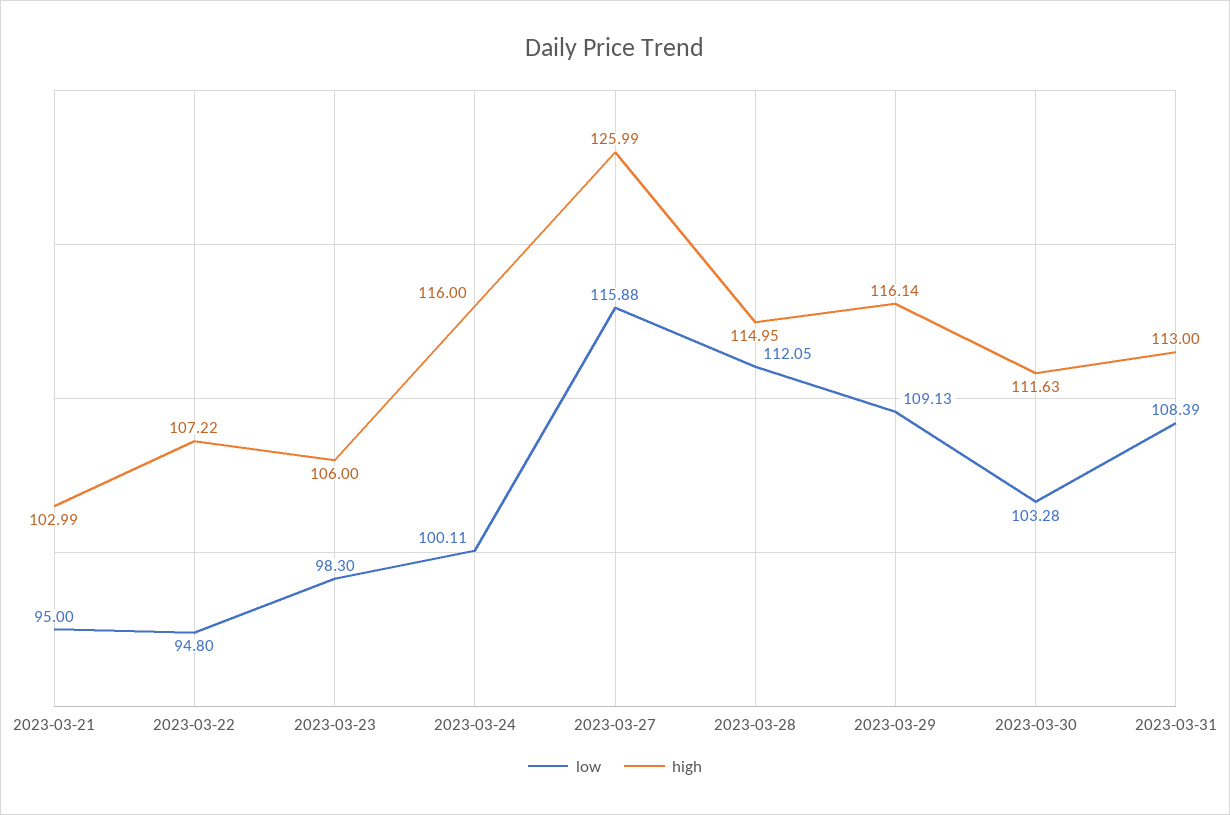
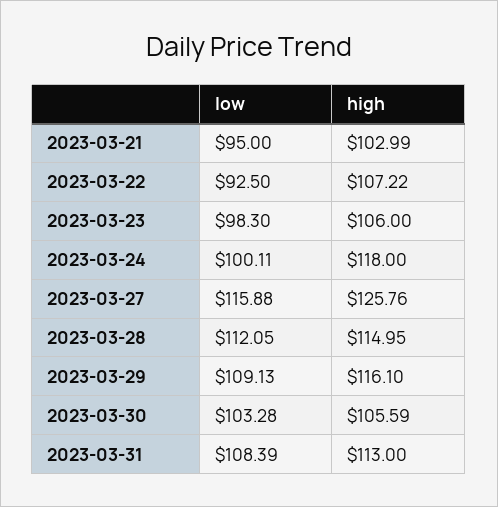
  {
    "low": {
      "2023-03-21": 95,
-     "2023-03-22": 94.8,
+     "2023-03-22": 92.5,
      "2023-03-23": 98.3,
      "2023-03-24": 100.11,
      "2023-03-27": 115.88,
      "2023-03-28": 112.05,
      "2023-03-29": 109.13,
      "2023-03-30": 103.28,
      "2023-03-31": 108.39
    },
    "high": {
      "2023-03-21": 102.99,
      "2023-03-22": 107.22,
      "2023-03-23": 106,
-     "2023-03-24": 116,
+     "2023-03-24": 118,
-     "2023-03-27": 125.99,
+     "2023-03-27": 125.76,
      "2023-03-28": 114.95,
-     "2023-03-29": 116.14,
+     "2023-03-29": 116.1,
-     "2023-03-30": 111.63,
+     "2023-03-30": 105.59,
      "2023-03-31": 113
    }
  }

